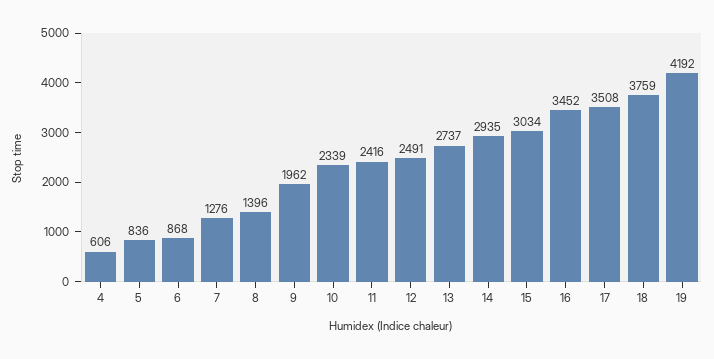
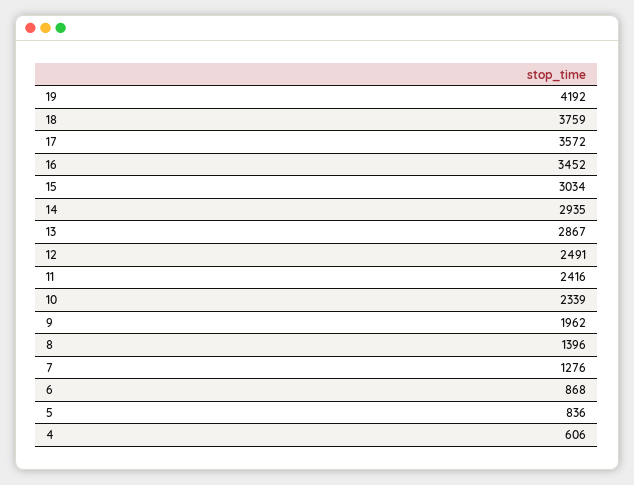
  {
    "4": 606,
    "5": 836,
    "6": 868,
    "7": 1276,
    "8": 1396,
    "9": 1962,
    "10": 2339,
    "11": 2416,
    "12": 2491,
-   "13": 2737,
+   "13": 2867,
    "14": 2935,
    "15": 3034,
    "16": 3452,
-   "17": 3508,
+   "17": 3572,
    "18": 3759,
    "19": 4192
  }

